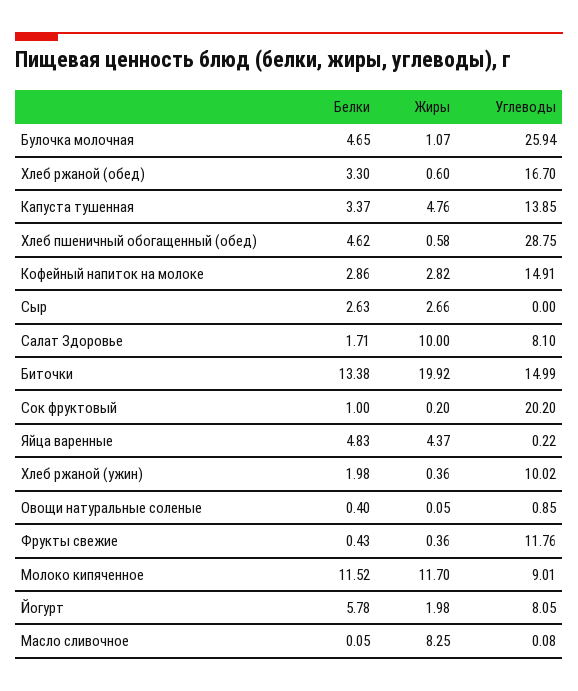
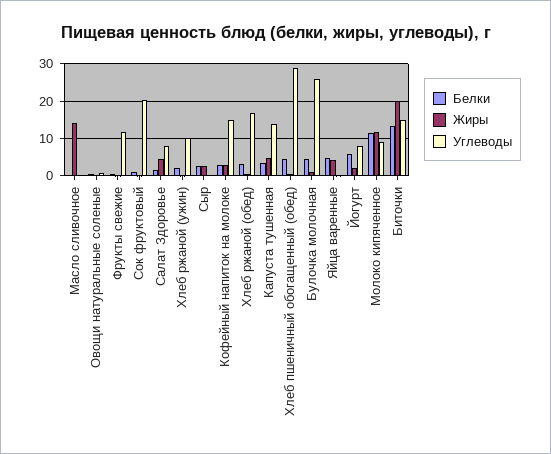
  {
    "Белки": {
      "Булочка молочная": 4.65,
      "Хлеб ржаной (обед)": 3.3,
      "Капуста тушенная": 3.37,
      "Хлеб пшеничный обогащенный (обед)": 4.62,
      "Кофейный напиток на молоке": 2.86,
      "Сыр": 2.63,
      "Салат Здоровье": 1.71,
      "Биточки": 13.38,
      "Сок фруктовый": 1,
      "Яйца варенные": 4.83,
      "Хлеб ржаной (ужин)": 1.98,
      "Овощи натуральные соленые": 0.4,
      "Фрукты свежие": 0.43,
      "Молоко кипяченное": 11.52,
      "Йогурт": 5.78,
      "Масло сливочное": 0.05
    },
    "Жиры": {
      "Булочка молочная": 1.07,
      "Хлеб ржаной (обед)": 0.6,
      "Капуста тушенная": 4.76,
      "Хлеб пшеничный обогащенный (обед)": 0.58,
      "Кофейный напиток на молоке": 2.82,
      "Сыр": 2.66,
-     "Салат Здоровье": 10,
+     "Салат Здоровье": 4,
      "Биточки": 19.92,
      "Сок фруктовый": 0.2,
      "Яйца варенные": 4.37,
      "Хлеб ржаной (ужин)": 0.36,
      "Овощи натуральные соленые": 0.05,
      "Фрукты свежие": 0.36,
      "Молоко кипяченное": 11.7,
      "Йогурт": 1.98,
-     "Масло сливочное": 8.25
+     "Масло сливочное": 14
    },
    "Углеводы": {
      "Булочка молочная": 25.94,
      "Хлеб ржаной (обед)": 16.7,
      "Капуста тушенная": 13.85,
      "Хлеб пшеничный обогащенный (обед)": 28.75,
      "Кофейный напиток на молоке": 14.91,
      "Сыр": 0,
      "Салат Здоровье": 8.1,
      "Биточки": 14.99,
      "Сок фруктовый": 20.2,
      "Яйца варенные": 0.22,
      "Хлеб ржаной (ужин)": 10.02,
      "Овощи натуральные соленые": 0.85,
      "Фрукты свежие": 11.76,
      "Молоко кипяченное": 9.01,
      "Йогурт": 8.05,
      "Масло сливочное": 0.08
    }
  }

